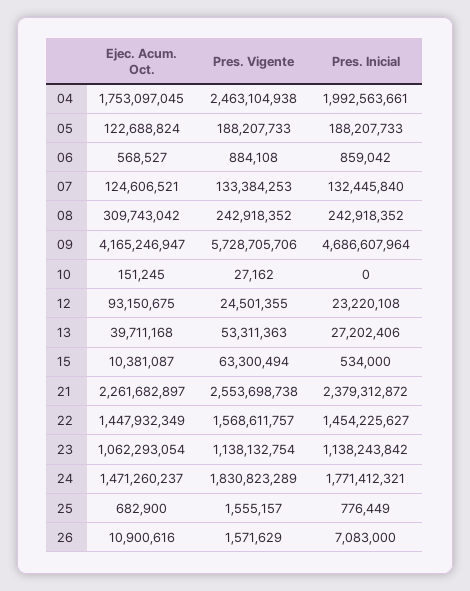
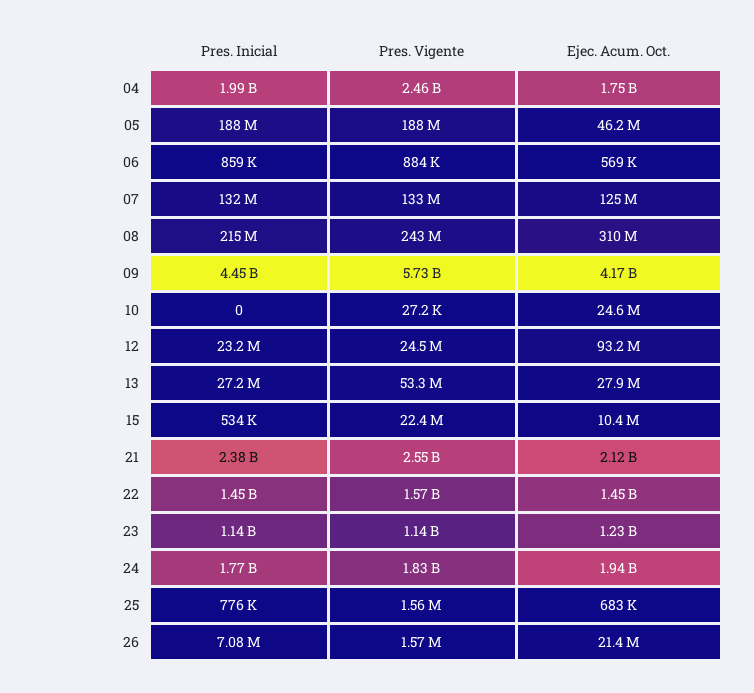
  {
    "Ejec. Acum. Oct.": {
      "04": 1753097045,
-     "05": 122688824,
+     "05": 46200000,
      "06": 568527,
      "07": 124606521,
      "08": 309743042,
      "09": 4165246947,
-     "10": 151245,
+     "10": 24600000,
      "12": 93150675,
-     "13": 39711168,
+     "13": 27900000,
      "15": 10381087,
-     "21": 2261682897,
+     "21": 2120000000,
      "22": 1447932349,
-     "23": 1062293054,
+     "23": 1230000000,
-     "24": 1471260237,
+     "24": 1940000000,
      "25": 682900,
-     "26": 10900616
+     "26": 21400000
    },
    "Pres. Vigente": {
      "04": 2463104938,
      "05": 188207733,
      "06": 884108,
      "07": 133384253,
      "08": 242918352,
      "09": 5728705706,
      "10": 27162,
      "12": 24501355,
      "13": 53311363,
-     "15": 63300494,
+     "15": 22400000,
      "21": 2553698738,
      "22": 1568611757,
      "23": 1138132754,
      "24": 1830823289,
      "25": 1555157,
      "26": 1571629
    },
    "Pres. Inicial": {
      "04": 1992563661,
      "05": 188207733,
      "06": 859042,
      "07": 132445840,
-     "08": 242918352,
+     "08": 215000000,
-     "09": 4686607964,
+     "09": 4450000000,
      "10": 0,
      "12": 23220108,
      "13": 27202406,
      "15": 534000,
      "21": 2379312872,
      "22": 1454225627,
      "23": 1138243842,
      "24": 1771412321,
      "25": 776449,
      "26": 7083000
    }
  }

